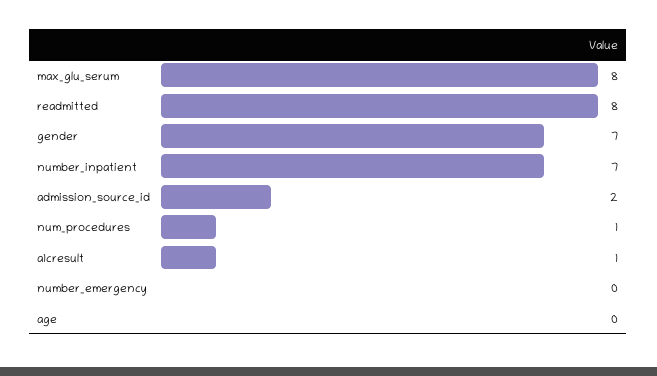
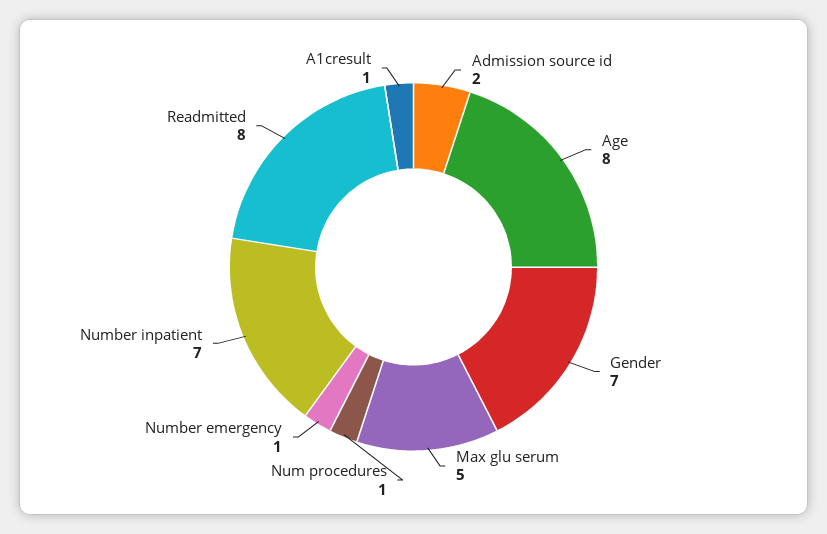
  {
-   "max_glu_serum": 8,
+   "max_glu_serum": 5,
    "readmitted": 8,
    "gender": 7,
    "number_inpatient": 7,
    "admission_source_id": 2,
    "num_procedures": 1,
    "a1cresult": 1,
-   "number_emergency": 0,
+   "number_emergency": 1,
-   "age": 0
+   "age": 8
  }

